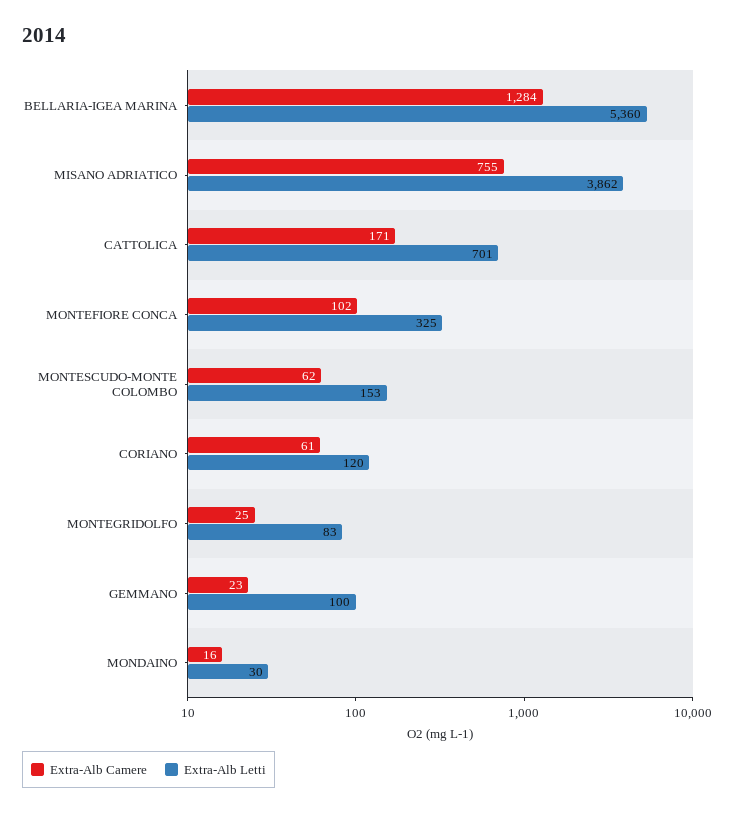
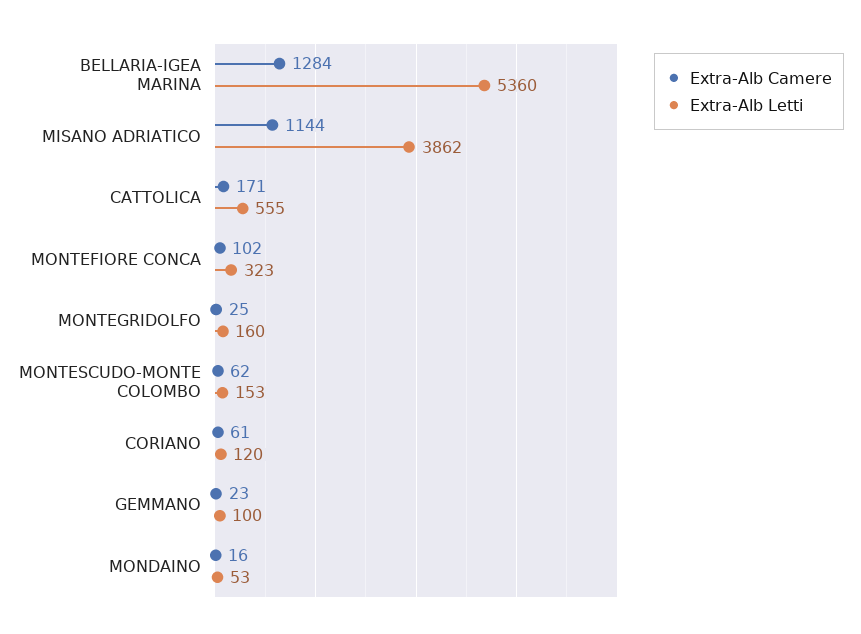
  {
    "Extra-Alb Camere": {
      "BELLARIA-IGEA MARINA": 1284,
-     "MISANO ADRIATICO": 755,
+     "MISANO ADRIATICO": 1144,
      "CATTOLICA": 171,
      "MONTEFIORE CONCA": 102,
      "MONTESCUDO-MONTE COLOMBO": 62,
      "CORIANO": 61,
      "MONTEGRIDOLFO": 25,
      "GEMMANO": 23,
      "MONDAINO": 16
    },
    "Extra-Alb Letti": {
      "BELLARIA-IGEA MARINA": 5360,
      "MISANO ADRIATICO": 3862,
-     "CATTOLICA": 701,
+     "CATTOLICA": 555,
-     "MONTEFIORE CONCA": 325,
+     "MONTEFIORE CONCA": 323,
      "MONTESCUDO-MONTE COLOMBO": 153,
      "CORIANO": 120,
-     "MONTEGRIDOLFO": 83,
+     "MONTEGRIDOLFO": 160,
      "GEMMANO": 100,
-     "MONDAINO": 30
+     "MONDAINO": 53
    }
  }

